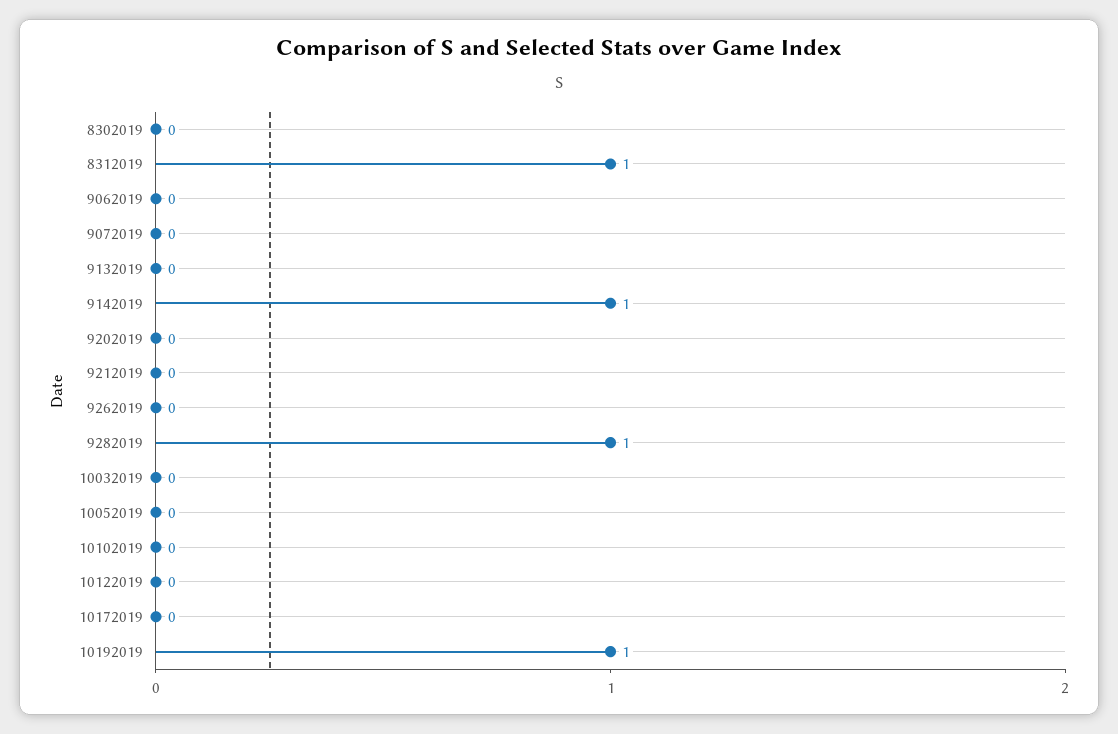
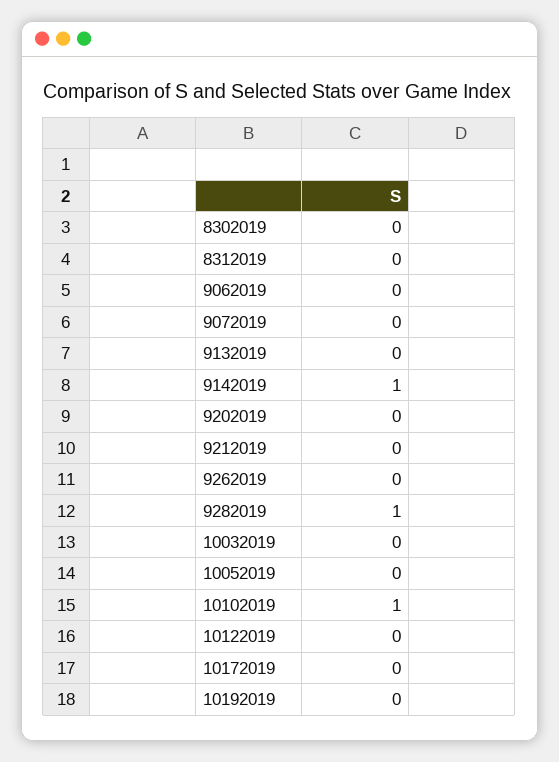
  {
    "8302019": 0,
-   "8312019": 1,
+   "8312019": 0,
    "9062019": 0,
    "9072019": 0,
    "9132019": 0,
    "9142019": 1,
    "9202019": 0,
    "9212019": 0,
    "9262019": 0,
    "9282019": 1,
    "10032019": 0,
    "10052019": 0,
-   "10102019": 0,
+   "10102019": 1,
    "10122019": 0,
    "10172019": 0,
-   "10192019": 1
+   "10192019": 0
  }

